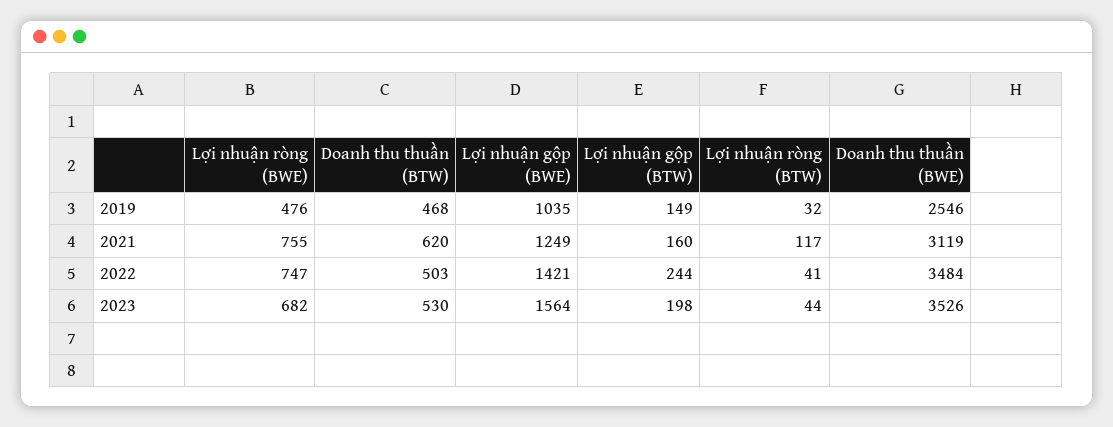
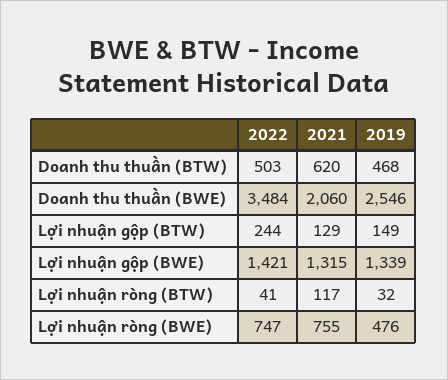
  {
    "Lợi nhuận ròng (BWE)": {
      "2019": 476,
      "2021": 755,
-     "2022": 747,
+     "2022": 747
-     "2023": 682
    },
    "Doanh thu thuần (BTW)": {
      "2019": 468,
      "2021": 620,
-     "2022": 503,
+     "2022": 503
-     "2023": 530
    },
    "Lợi nhuận gộp (BWE)": {
-     "2019": 1035,
+     "2019": 1339,
-     "2021": 1249,
+     "2021": 1315,
-     "2022": 1421,
+     "2022": 1421
-     "2023": 1564
    },
    "Lợi nhuận gộp (BTW)": {
      "2019": 149,
-     "2021": 160,
+     "2021": 129,
-     "2022": 244,
+     "2022": 244
-     "2023": 198
    },
    "Lợi nhuận ròng (BTW)": {
      "2019": 32,
      "2021": 117,
-     "2022": 41,
+     "2022": 41
-     "2023": 44
    },
    "Doanh thu thuần (BWE)": {
      "2019": 2546,
-     "2021": 3119,
+     "2021": 2060,
-     "2022": 3484,
+     "2022": 3484
-     "2023": 3526
    }
  }

